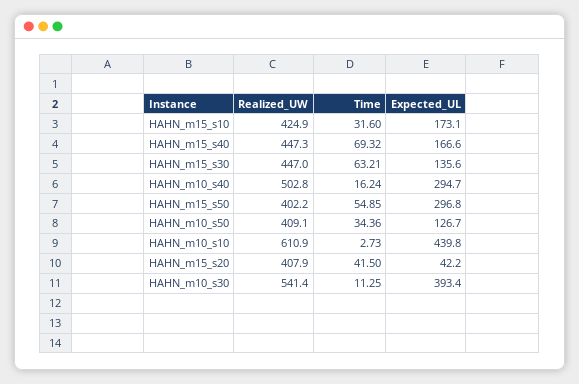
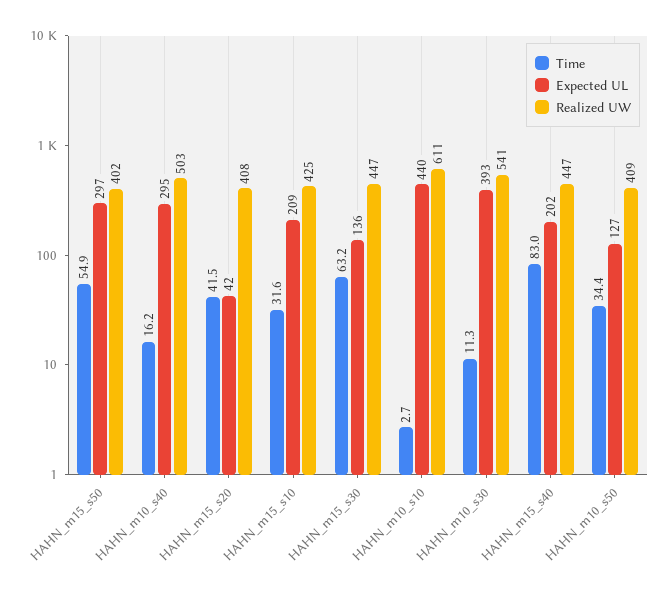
  {
    "Realized_UW": {
      "HAHN_m15_s10": 424.9,
      "HAHN_m15_s40": 447.3,
      "HAHN_m15_s30": 447,
      "HAHN_m10_s40": 502.8,
      "HAHN_m15_s50": 402.2,
      "HAHN_m10_s50": 409.1,
      "HAHN_m10_s10": 610.9,
      "HAHN_m15_s20": 407.9,
      "HAHN_m10_s30": 541.4
    },
    "Time": {
      "HAHN_m15_s10": 31.6,
-     "HAHN_m15_s40": 69.32,
+     "HAHN_m15_s40": 83,
      "HAHN_m15_s30": 63.21,
      "HAHN_m10_s40": 16.24,
      "HAHN_m15_s50": 54.85,
      "HAHN_m10_s50": 34.36,
      "HAHN_m10_s10": 2.73,
      "HAHN_m15_s20": 41.5,
      "HAHN_m10_s30": 11.25
    },
    "Expected_UL": {
-     "HAHN_m15_s10": 173.1,
+     "HAHN_m15_s10": 209,
-     "HAHN_m15_s40": 166.6,
+     "HAHN_m15_s40": 202,
      "HAHN_m15_s30": 135.6,
      "HAHN_m10_s40": 294.7,
      "HAHN_m15_s50": 296.8,
      "HAHN_m10_s50": 126.7,
      "HAHN_m10_s10": 439.8,
      "HAHN_m15_s20": 42.2,
      "HAHN_m10_s30": 393.4
    }
  }

